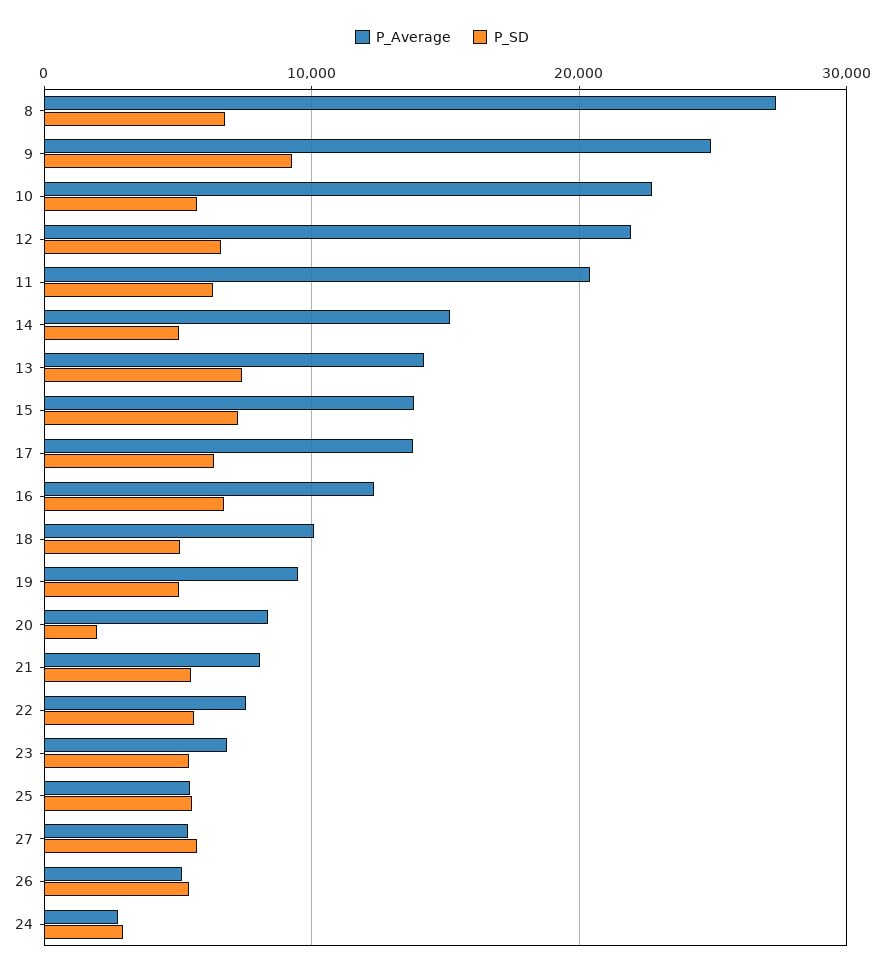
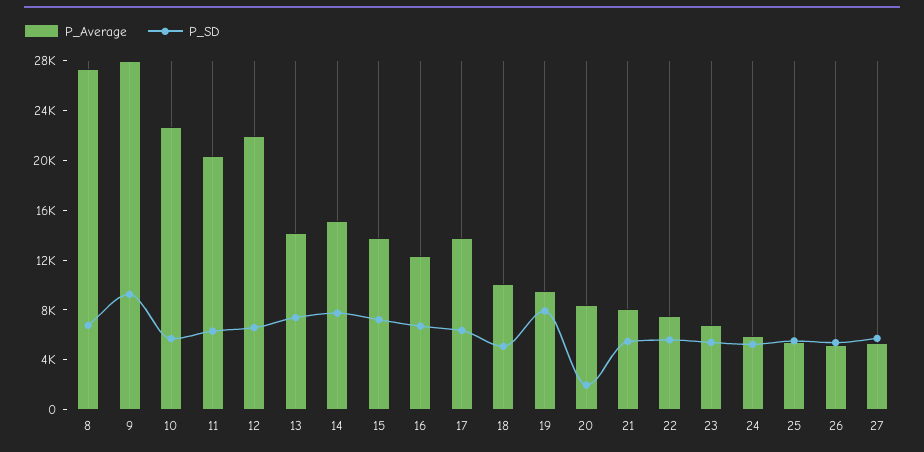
  {
    "P_Average": {
      "8": 27000,
-     "9": 25000,
+     "9": 28000,
      "10": 23000,
      "12": 22000,
      "11": 20000,
      "14": 15000,
      "13": 14000,
      "15": 14000,
      "17": 14000,
      "16": 12000,
      "18": 10000,
      "19": 9000,
      "20": 8000,
      "21": 8000,
      "22": 8000,
      "23": 7000,
      "25": 5000,
      "27": 5000,
      "26": 5000,
-     "24": 3000
+     "24": 6000
    },
    "P_SD": {
      "8": 7000,
      "9": 9000,
      "10": 6000,
      "12": 7000,
      "11": 6000,
-     "14": 5000,
+     "14": 8000,
      "13": 7000,
      "15": 7000,
      "17": 6000,
      "16": 7000,
      "18": 5000,
-     "19": 5000,
+     "19": 8000,
      "20": 2000,
      "21": 5000,
      "22": 6000,
      "23": 5000,
      "25": 6000,
      "27": 6000,
      "26": 5000,
-     "24": 3000
+     "24": 5000
    }
  }

